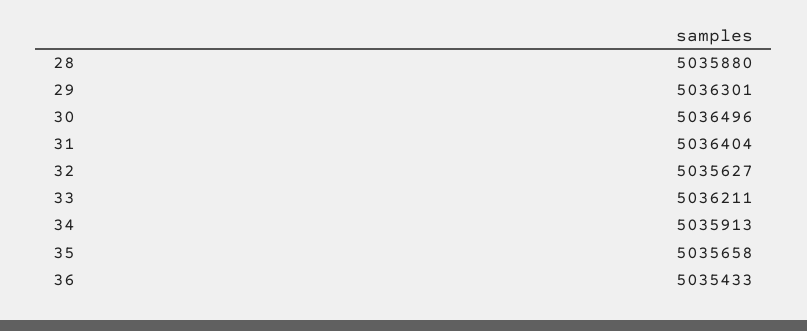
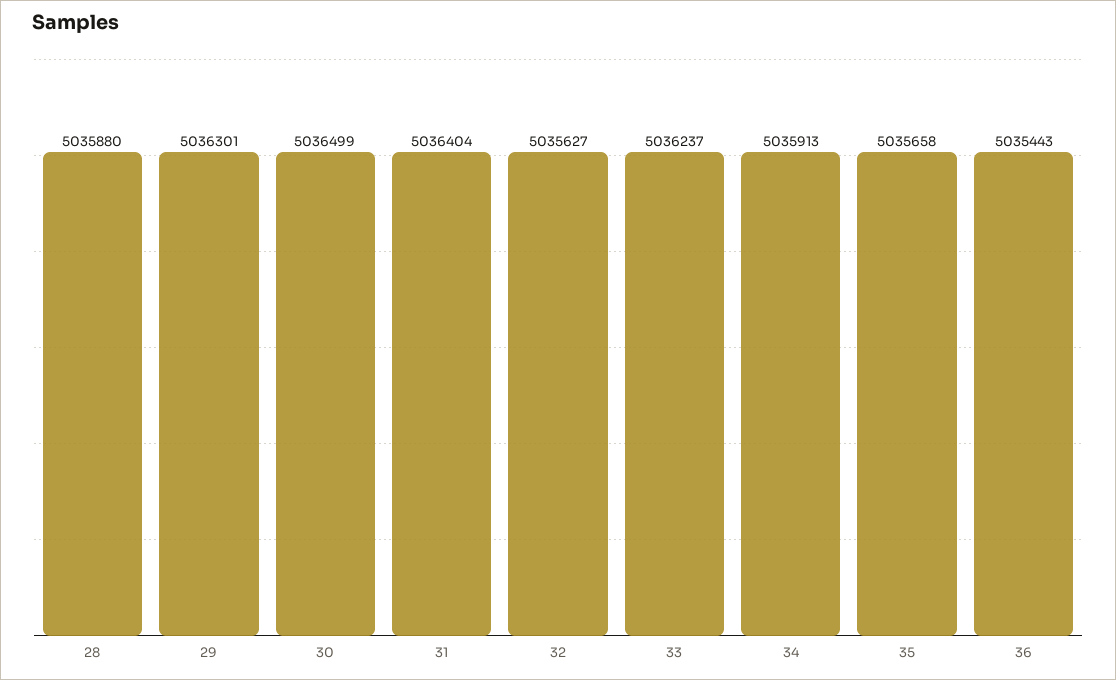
  {
    "28": 5035880,
    "29": 5036301,
-   "30": 5036496,
+   "30": 5036499,
    "31": 5036404,
    "32": 5035627,
-   "33": 5036211,
+   "33": 5036237,
    "34": 5035913,
    "35": 5035658,
-   "36": 5035433
+   "36": 5035443
  }

